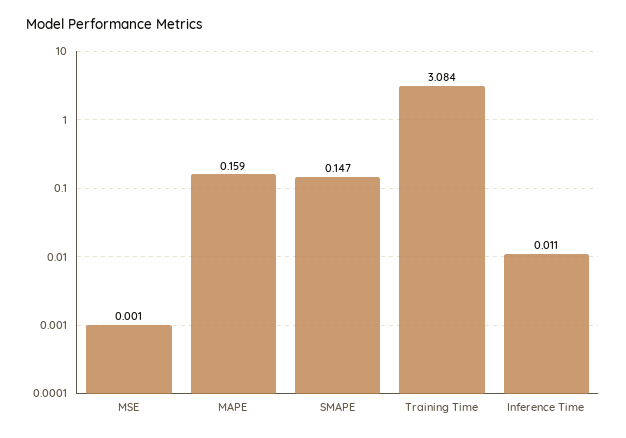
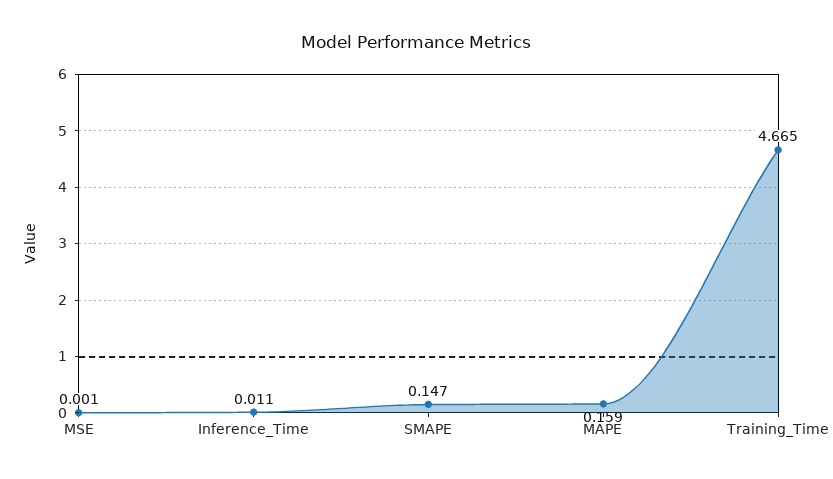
  {
    "MSE": 0.001,
    "MAPE": 0.159,
    "SMAPE": 0.147,
-   "Training Time": 3.084,
+   "Training Time": 4.665,
    "Inference Time": 0.011
  }

